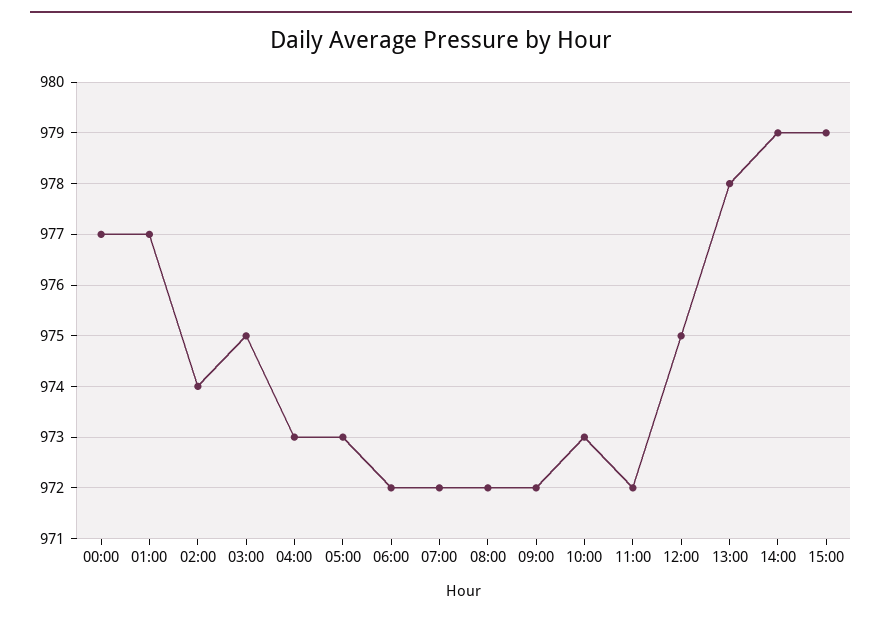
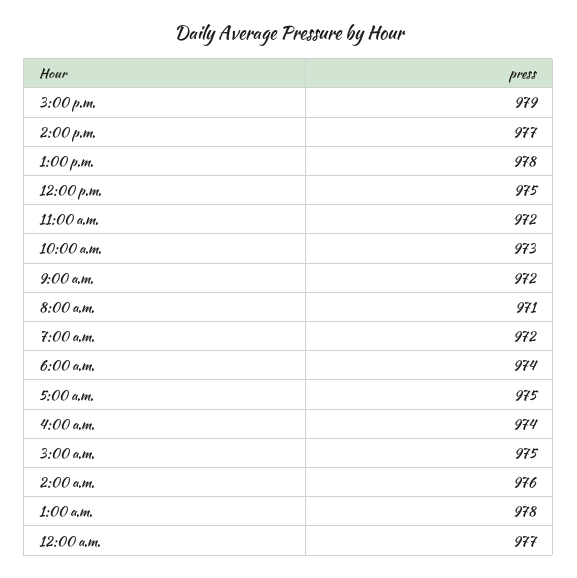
  {
    "00:00": 977,
-   "01:00": 977,
+   "01:00": 978,
-   "02:00": 974,
+   "02:00": 976,
    "03:00": 975,
-   "04:00": 973,
+   "04:00": 974,
-   "05:00": 973,
+   "05:00": 975,
-   "06:00": 972,
+   "06:00": 974,
    "07:00": 972,
-   "08:00": 972,
+   "08:00": 971,
    "09:00": 972,
    "10:00": 973,
    "11:00": 972,
    "12:00": 975,
    "13:00": 978,
-   "14:00": 979,
+   "14:00": 977,
    "15:00": 979
  }

